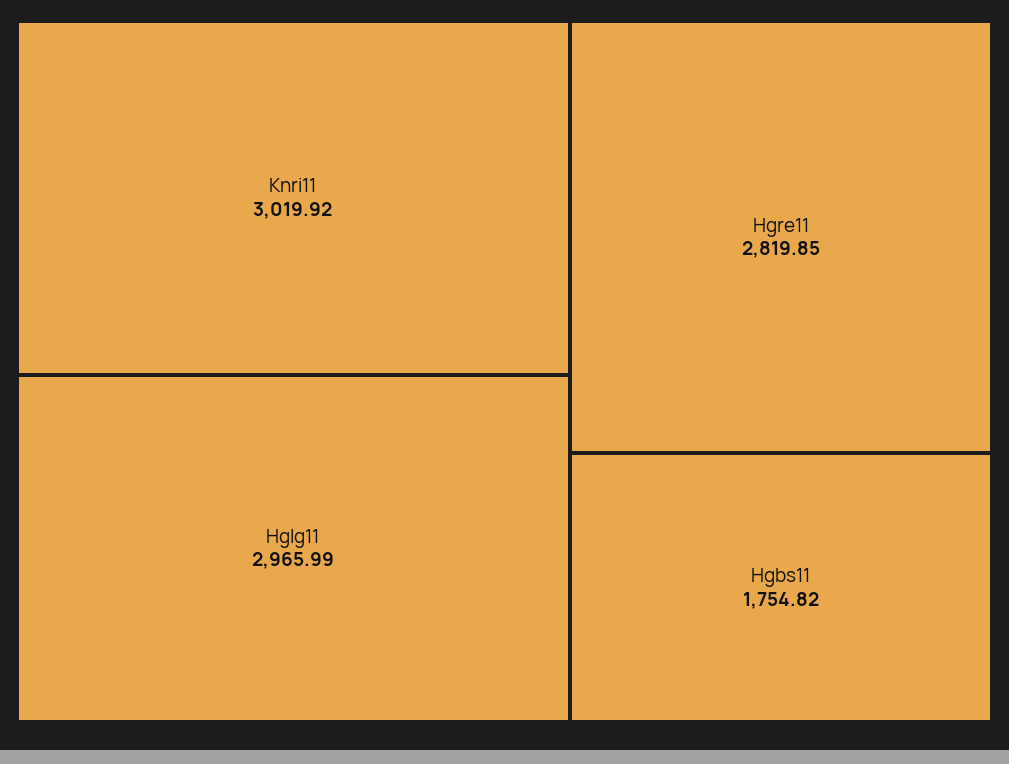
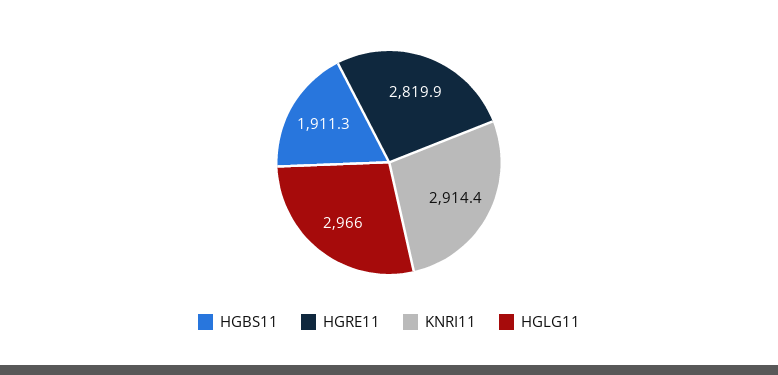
  {
-   "Knri11": 3019.92,
+   "Knri11": 2914.4,
    "Hglg11": 2965.99,
    "Hgre11": 2819.85,
-   "Hgbs11": 1754.82
+   "Hgbs11": 1911.3
  }

